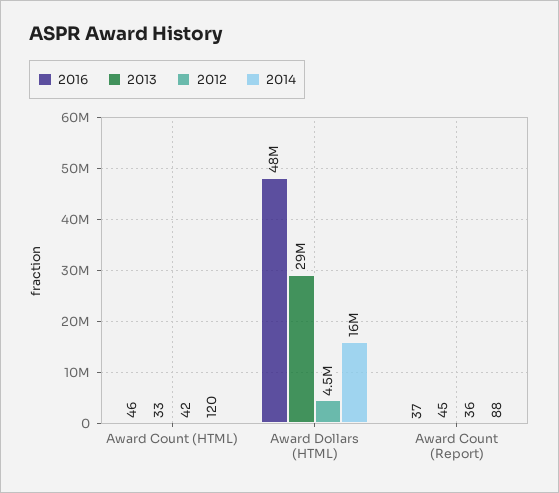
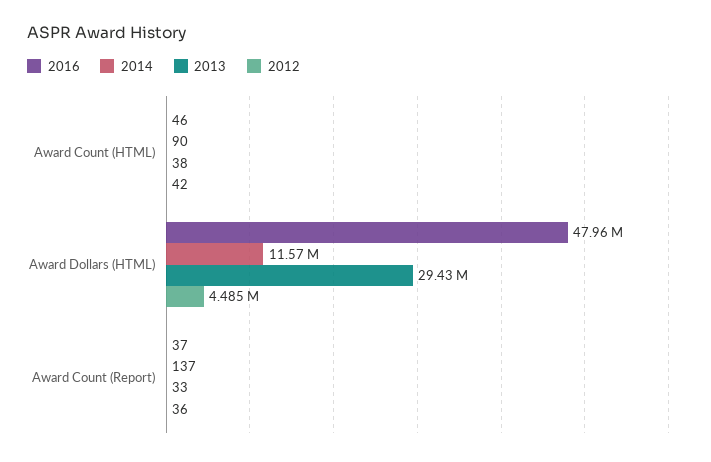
  {
    "2016": {
      "Award Count (HTML)": 46,
      "Award Dollars (HTML)": 47960000,
      "Award Count (Report)": 37
    },
    "2013": {
-     "Award Count (HTML)": 33,
+     "Award Count (HTML)": 38,
      "Award Dollars (HTML)": 29430000,
-     "Award Count (Report)": 45
+     "Award Count (Report)": 33
    },
    "2012": {
      "Award Count (HTML)": 42,
      "Award Dollars (HTML)": 4485000,
      "Award Count (Report)": 36
    },
    "2014": {
-     "Award Count (HTML)": 120,
+     "Award Count (HTML)": 90,
-     "Award Dollars (HTML)": 16000000,
+     "Award Dollars (HTML)": 11570000,
-     "Award Count (Report)": 88
+     "Award Count (Report)": 137
    }
  }

